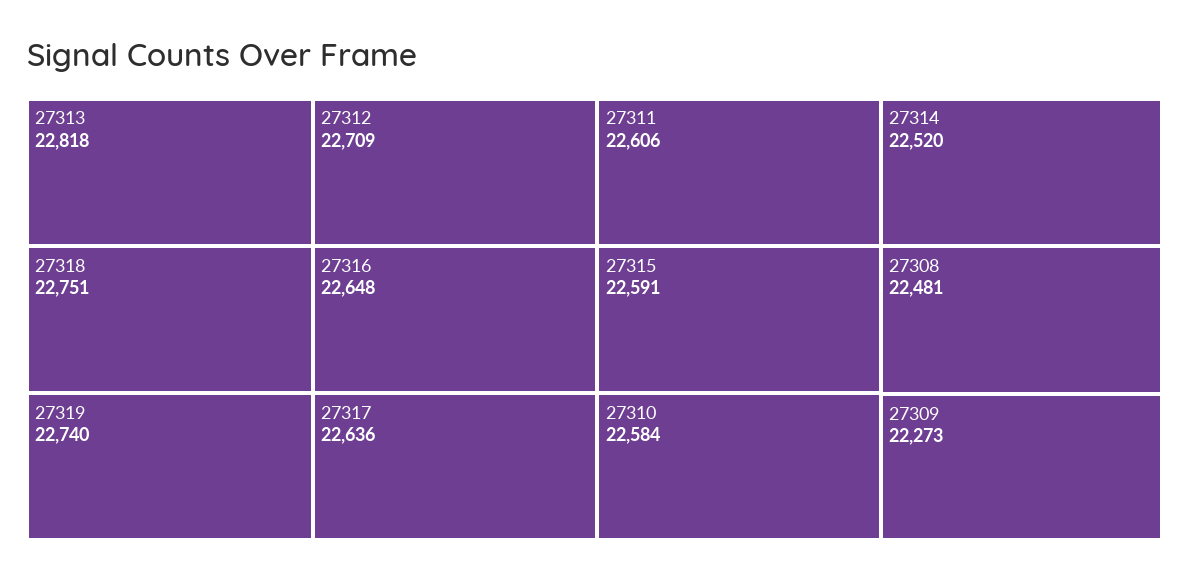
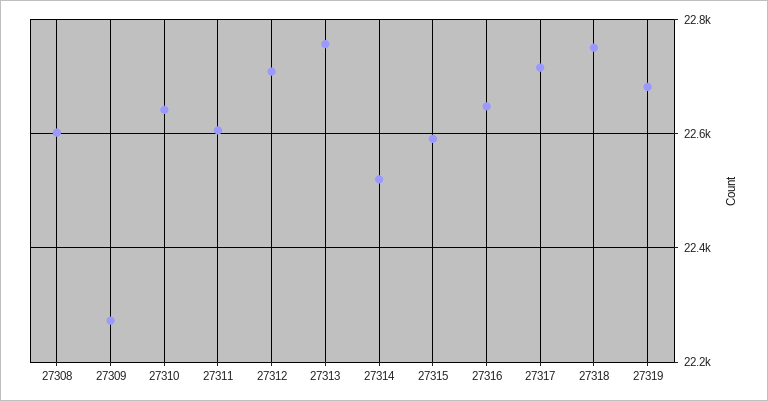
  {
-   "27313": 22818,
+   "27313": 22760,
    "27318": 22751,
-   "27319": 22740,
+   "27319": 22680,
    "27312": 22709,
    "27316": 22648,
-   "27317": 22636,
+   "27317": 22720,
    "27311": 22606,
    "27315": 22591,
-   "27310": 22584,
+   "27310": 22640,
    "27314": 22520,
-   "27308": 22481,
+   "27308": 22600,
    "27309": 22273
  }

